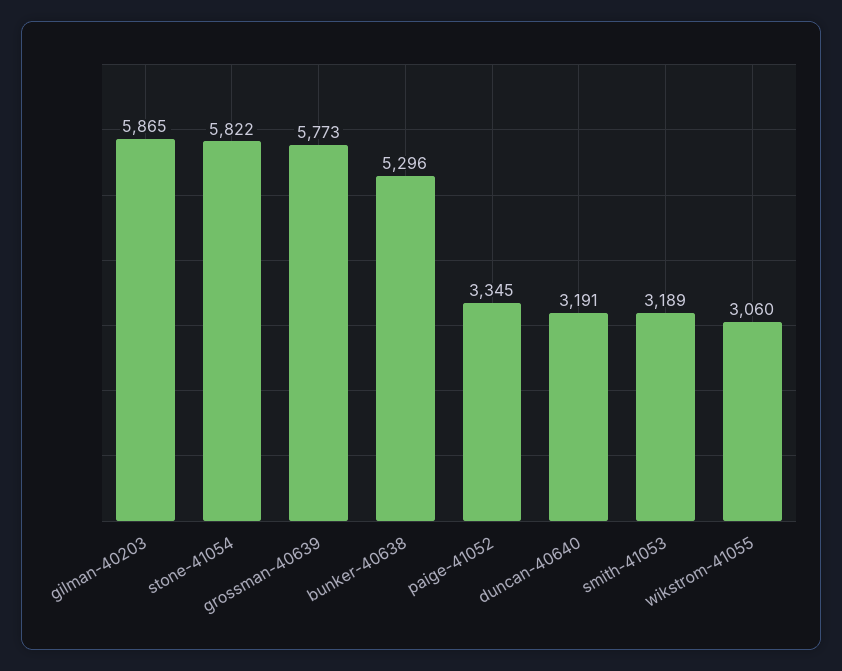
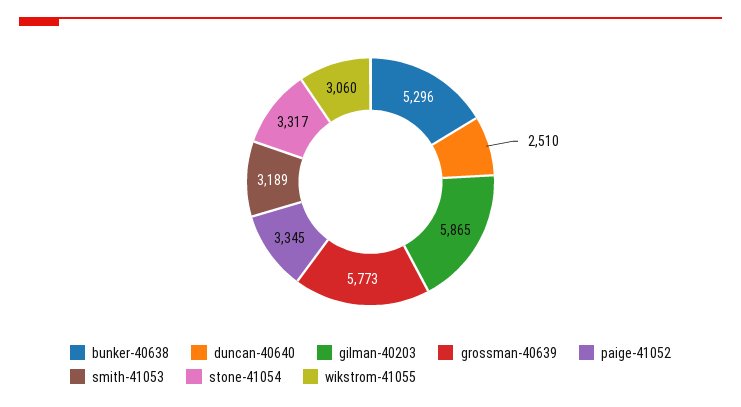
  {
    "gilman-40203": 5865,
-   "stone-41054": 5822,
+   "stone-41054": 3317,
    "grossman-40639": 5773,
    "bunker-40638": 5296,
    "paige-41052": 3345,
-   "duncan-40640": 3191,
+   "duncan-40640": 2510,
    "smith-41053": 3189,
    "wikstrom-41055": 3060
  }

